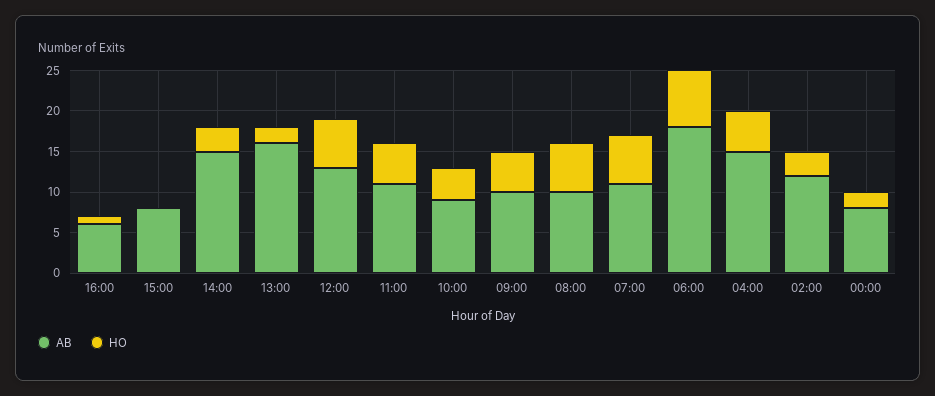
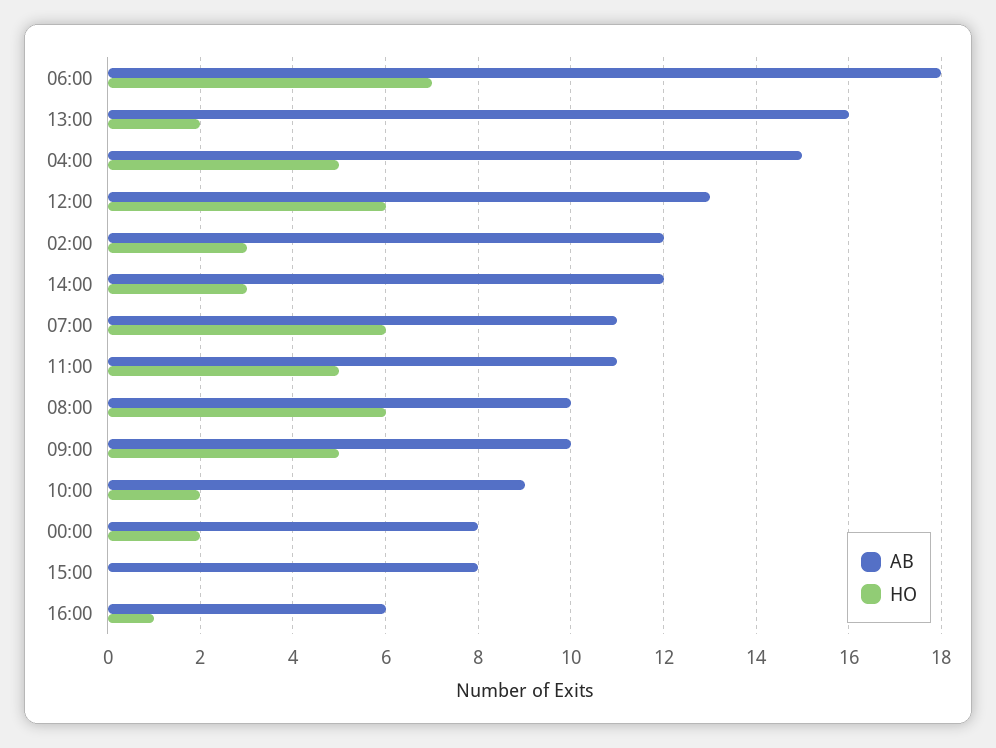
  {
    "AB": {
      "16:00": 6,
      "15:00": 8,
-     "14:00": 15,
+     "14:00": 12,
      "13:00": 16,
      "12:00": 13,
      "11:00": 11,
      "10:00": 9,
      "09:00": 10,
      "08:00": 10,
      "07:00": 11,
      "06:00": 18,
      "04:00": 15,
      "02:00": 12,
      "00:00": 8
    },
    "HO": {
      "16:00": 1,
      "15:00": 0,
      "14:00": 3,
      "13:00": 2,
      "12:00": 6,
      "11:00": 5,
-     "10:00": 4,
+     "10:00": 2,
      "09:00": 5,
      "08:00": 6,
      "07:00": 6,
      "06:00": 7,
      "04:00": 5,
      "02:00": 3,
      "00:00": 2
    }
  }

